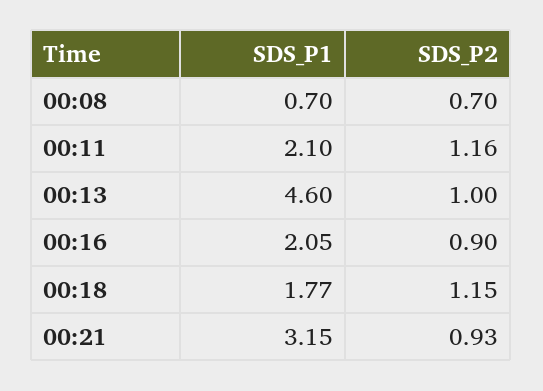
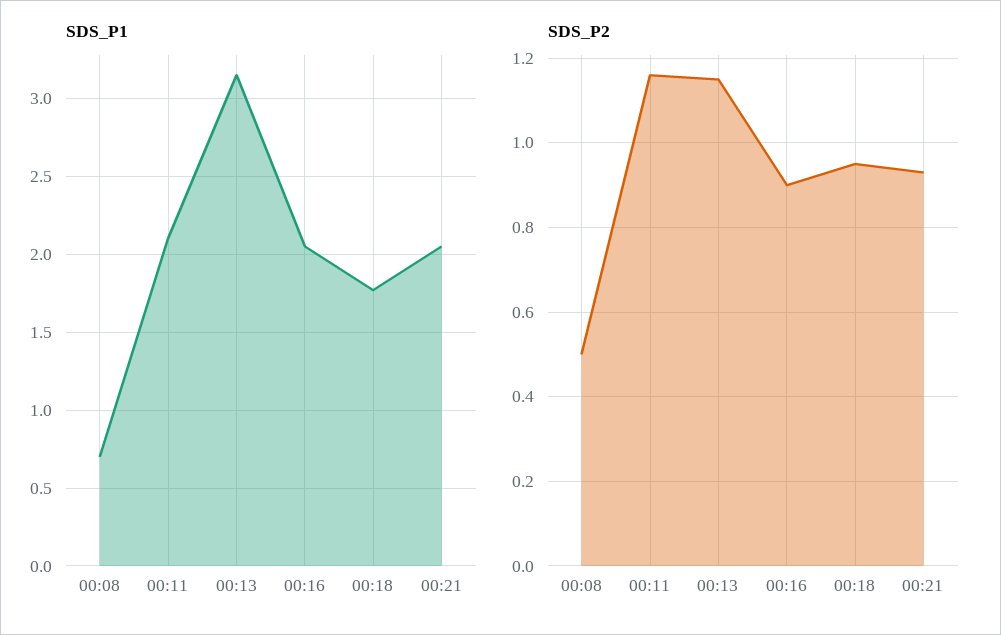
  {
    "SDS_P1": {
      "00:08": 0.7,
      "00:11": 2.1,
-     "00:13": 4.6,
+     "00:13": 3.15,
      "00:16": 2.05,
      "00:18": 1.77,
-     "00:21": 3.15
+     "00:21": 2.05
    },
    "SDS_P2": {
-     "00:08": 0.7,
+     "00:08": 0.5,
      "00:11": 1.16,
-     "00:13": 1,
+     "00:13": 1.15,
      "00:16": 0.9,
-     "00:18": 1.15,
+     "00:18": 0.95,
      "00:21": 0.93
    }
  }

